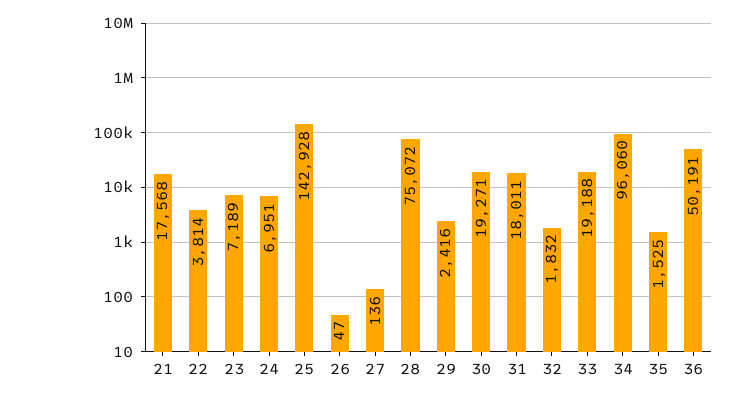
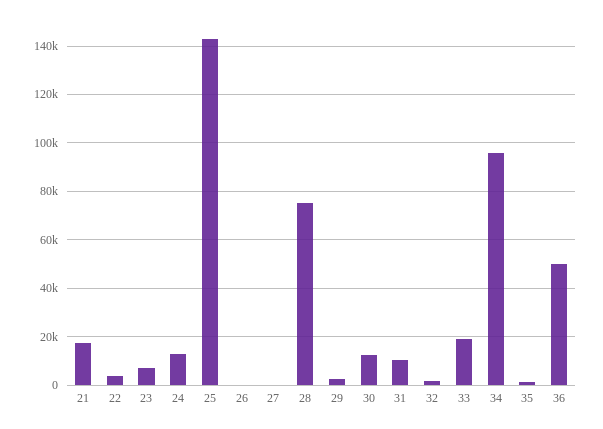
  {
    "21": 17568,
    "22": 3814,
    "23": 7189,
-   "24": 6951,
+   "24": 12500,
    "25": 142928,
    "26": 47,
    "27": 136,
    "28": 75072,
    "29": 2416,
-   "30": 19271,
+   "30": 12500,
-   "31": 18011,
+   "31": 10000,
    "32": 1832,
    "33": 19188,
    "34": 96060,
    "35": 1525,
    "36": 50191
  }

